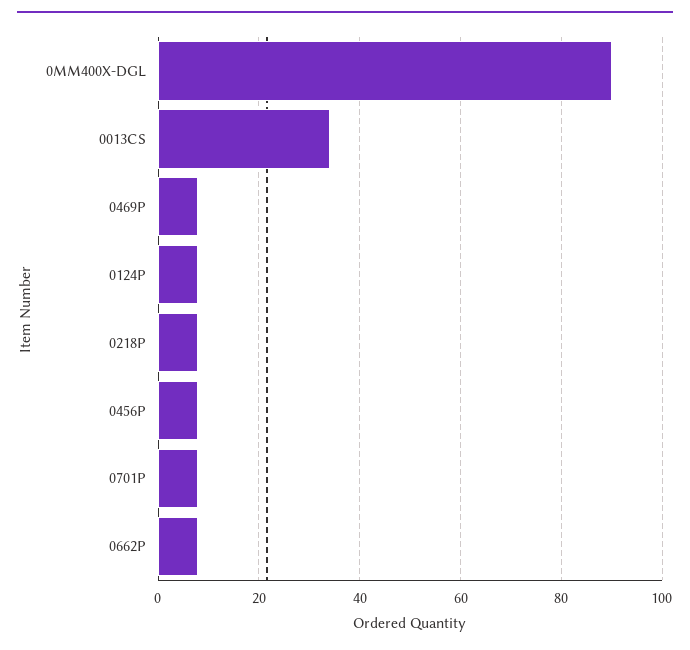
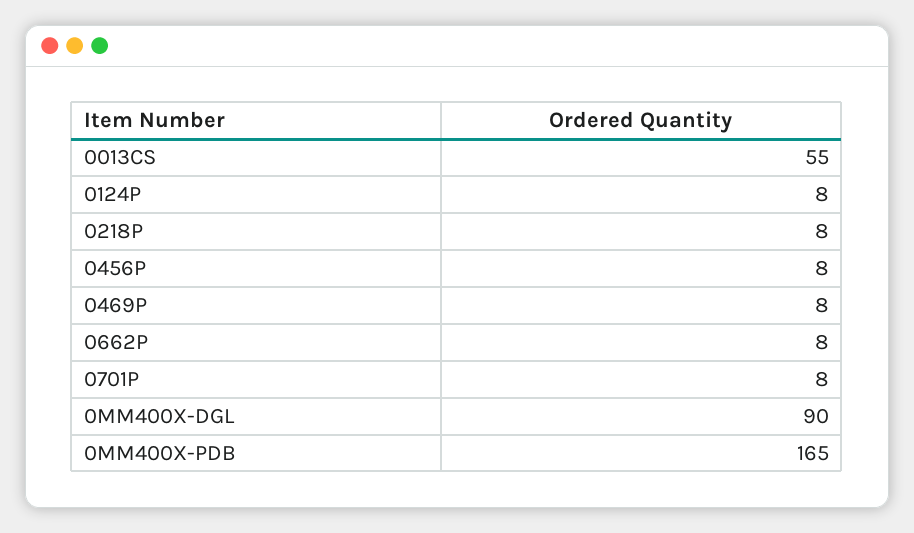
  {
    "0MM400X-DGL": 90,
-   "0013CS": 35,
+   "0013CS": 55,
    "0469P": 8,
    "0124P": 8,
    "0218P": 8,
    "0456P": 8,
    "0701P": 8,
-   "0662P": 8
+   "0662P": 8,
+   "0MM400X-PDB": 165
  }

